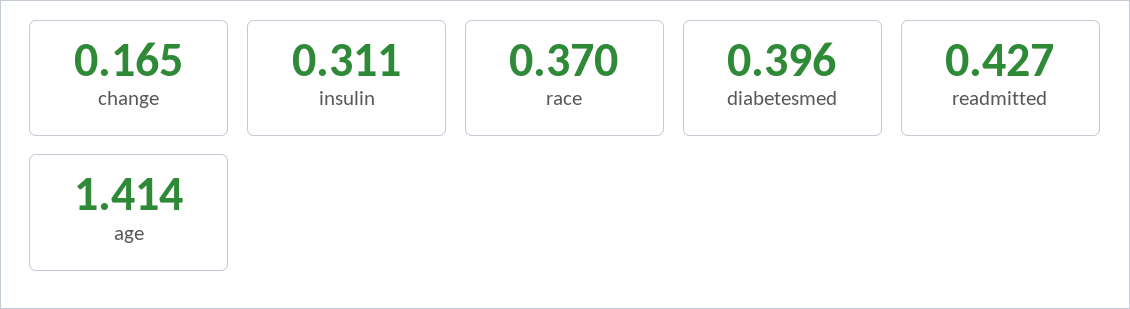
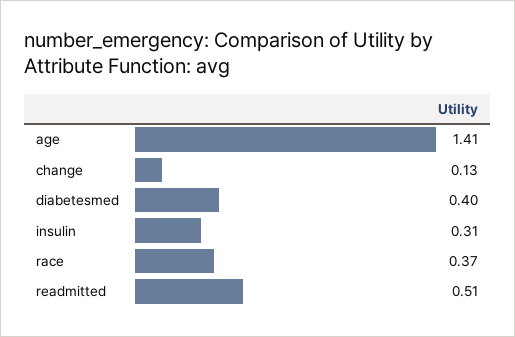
  {
-   "change": 0.165,
+   "change": 0.13,
    "insulin": 0.311,
    "race": 0.37,
    "diabetesmed": 0.396,
-   "readmitted": 0.427,
+   "readmitted": 0.51,
    "age": 1.414
  }

